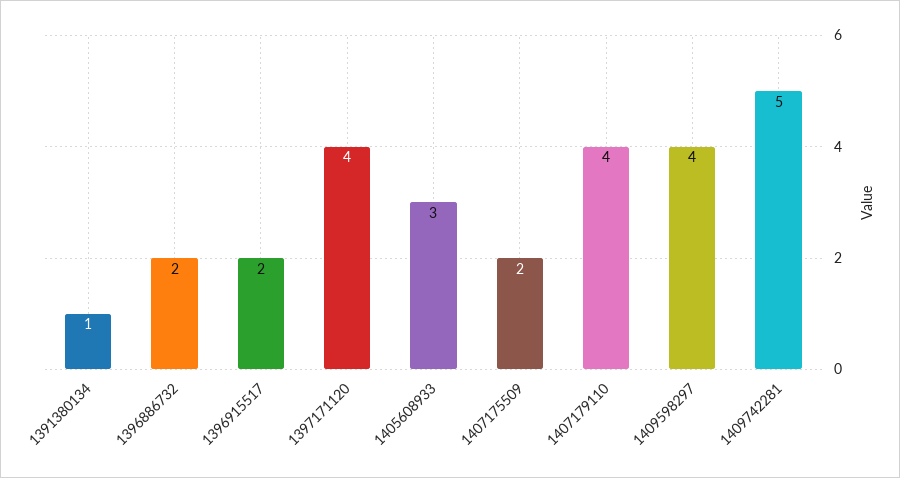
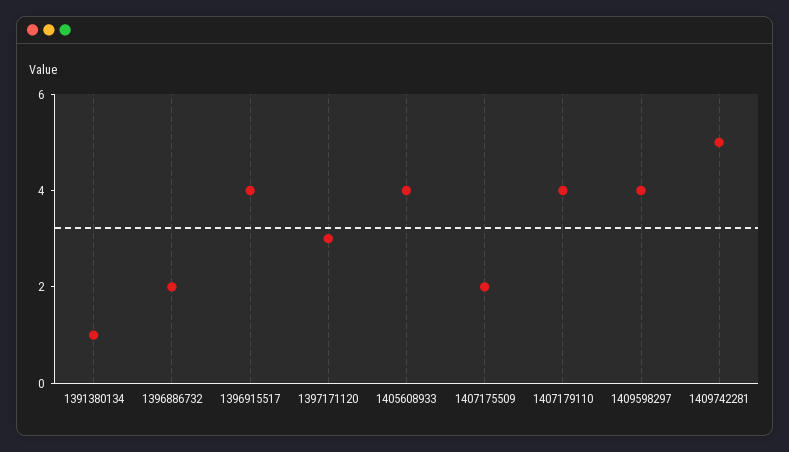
  {
    "1391380134": 1,
    "1396886732": 2,
-   "1396915517": 2,
+   "1396915517": 4,
-   "1397171120": 4,
+   "1397171120": 3,
-   "1405608933": 3,
+   "1405608933": 4,
    "1407175509": 2,
    "1407179110": 4,
    "1409598297": 4,
    "1409742281": 5
  }

